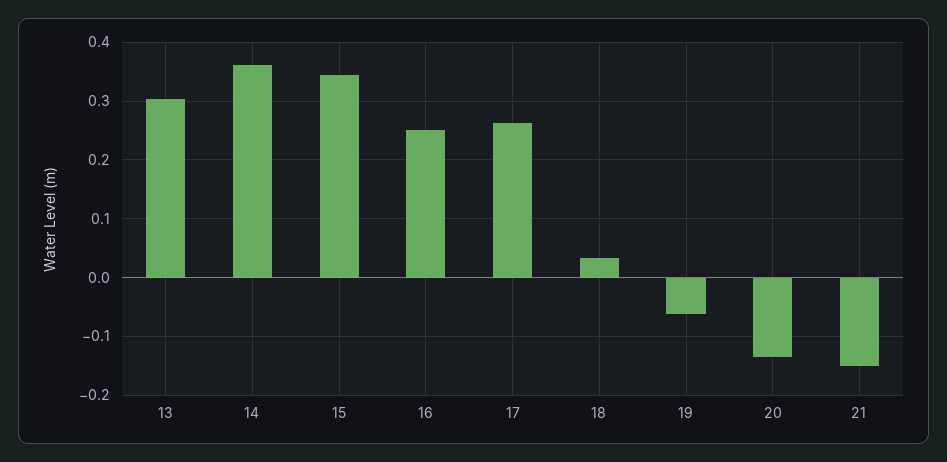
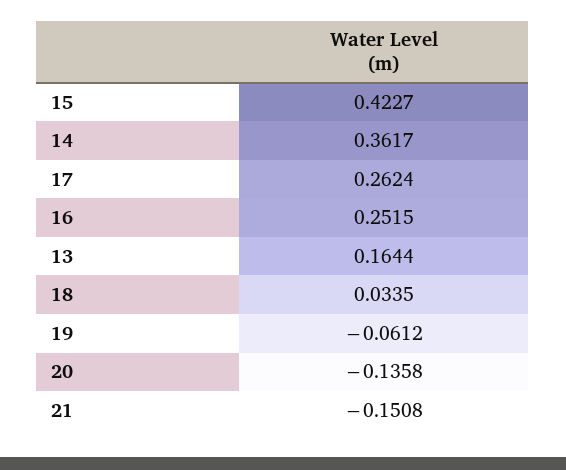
  {
-   "13": 0.3,
+   "13": 0.1644,
    "14": 0.3617,
-   "15": 0.34,
+   "15": 0.4227,
    "16": 0.2515,
    "17": 0.2624,
    "18": 0.0335,
    "19": -0.0612,
    "20": -0.1358,
    "21": -0.1508
  }

